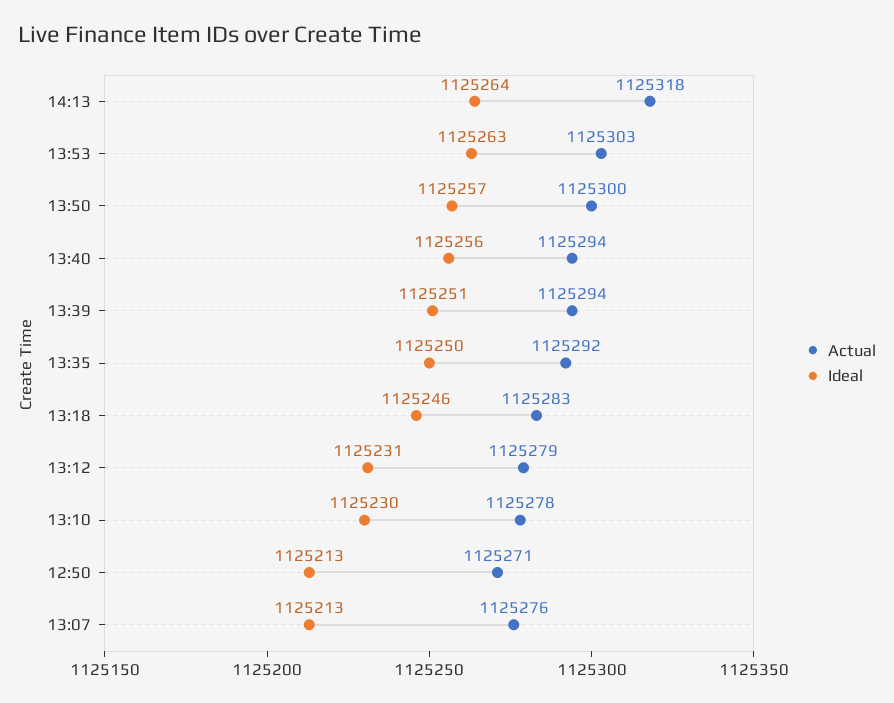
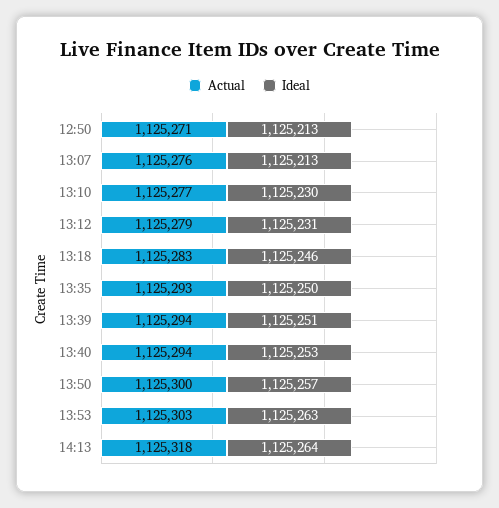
  {
    "Actual": {
      "14:13": 1125318,
      "13:53": 1125303,
      "13:50": 1125300,
      "13:40": 1125294,
      "13:39": 1125294,
-     "13:35": 1125292,
+     "13:35": 1125293,
      "13:18": 1125283,
      "13:12": 1125279,
-     "13:10": 1125278,
+     "13:10": 1125277,
      "12:50": 1125271,
      "13:07": 1125276
    },
    "Ideal": {
      "14:13": 1125264,
      "13:53": 1125263,
      "13:50": 1125257,
-     "13:40": 1125256,
+     "13:40": 1125253,
      "13:39": 1125251,
      "13:35": 1125250,
      "13:18": 1125246,
      "13:12": 1125231,
      "13:10": 1125230,
      "12:50": 1125213,
      "13:07": 1125213
    }
  }

